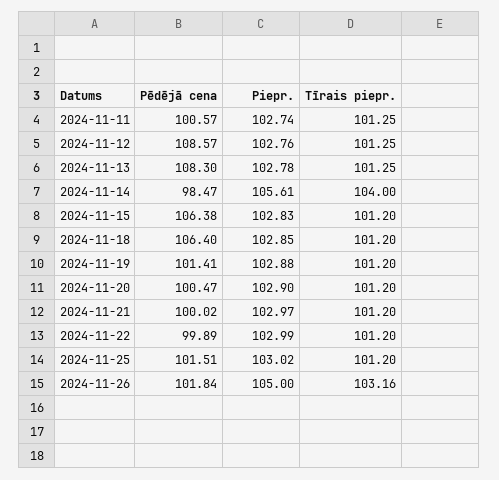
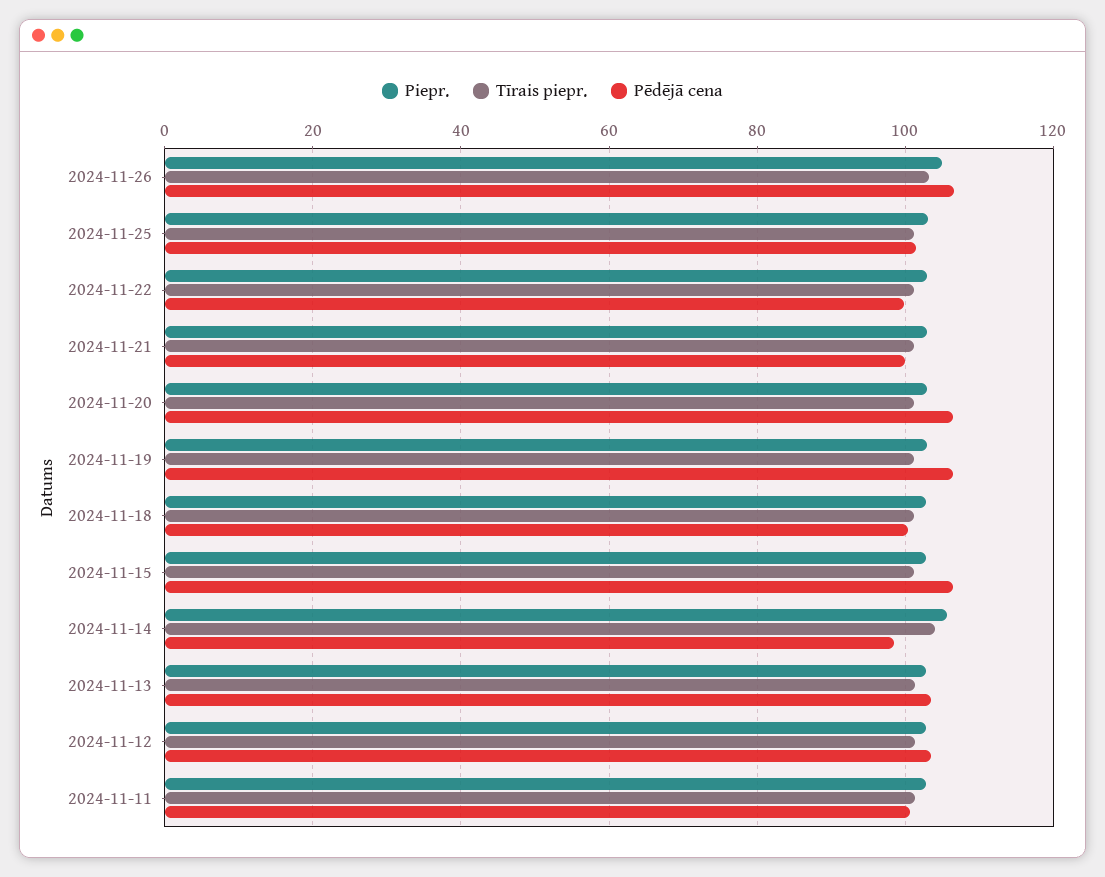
  {
    "Pēdējā cena": {
      "2024-11-11": 100.57,
-     "2024-11-12": 108.57,
+     "2024-11-12": 104,
-     "2024-11-13": 108.3,
+     "2024-11-13": 104,
      "2024-11-14": 98.47,
      "2024-11-15": 106.38,
-     "2024-11-18": 106.4,
+     "2024-11-18": 100,
-     "2024-11-19": 101.41,
+     "2024-11-19": 106,
-     "2024-11-20": 100.47,
+     "2024-11-20": 106,
      "2024-11-21": 100.02,
      "2024-11-22": 99.89,
      "2024-11-25": 101.51,
-     "2024-11-26": 101.84
+     "2024-11-26": 106
    },
    "Piepr.": {
      "2024-11-11": 102.74,
      "2024-11-12": 102.76,
      "2024-11-13": 102.78,
      "2024-11-14": 105.61,
      "2024-11-15": 102.83,
      "2024-11-18": 102.85,
      "2024-11-19": 102.88,
      "2024-11-20": 102.9,
      "2024-11-21": 102.97,
      "2024-11-22": 102.99,
      "2024-11-25": 103.02,
      "2024-11-26": 105
    },
    "Tīrais piepr.": {
      "2024-11-11": 101.25,
      "2024-11-12": 101.25,
      "2024-11-13": 101.25,
      "2024-11-14": 104,
      "2024-11-15": 101.2,
      "2024-11-18": 101.2,
      "2024-11-19": 101.2,
      "2024-11-20": 101.2,
      "2024-11-21": 101.2,
      "2024-11-22": 101.2,
      "2024-11-25": 101.2,
      "2024-11-26": 103.16
    }
  }

